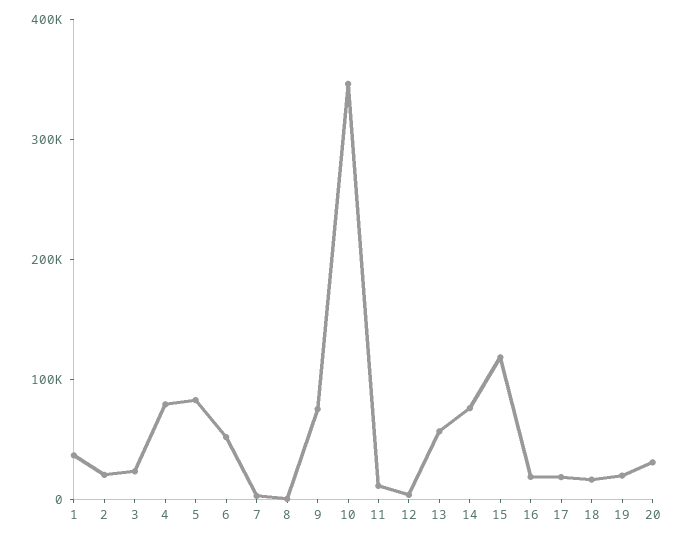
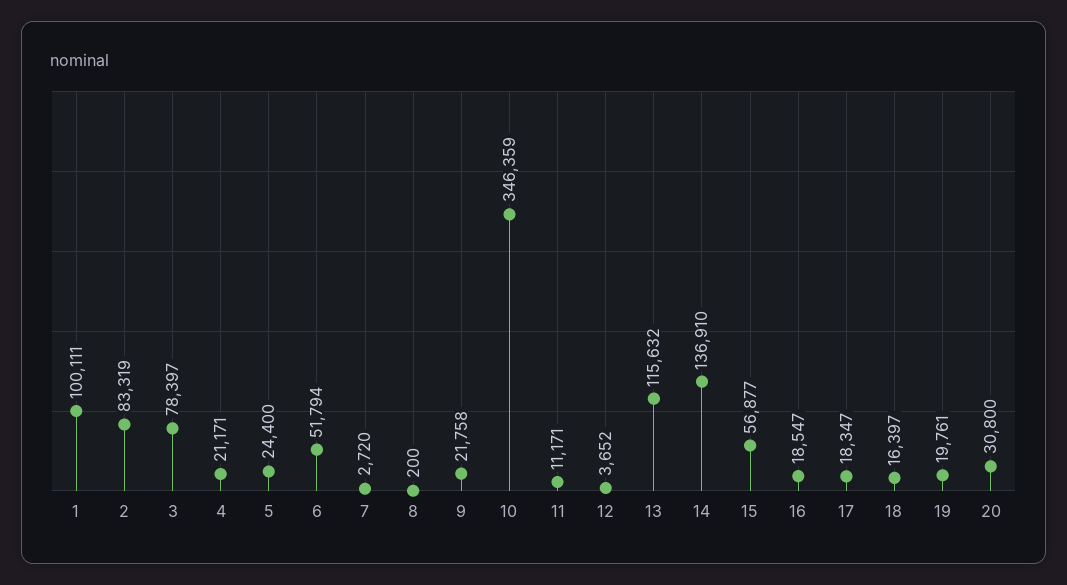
  {
-   "1": 40000,
+   "1": 100111,
-   "2": 20000,
+   "2": 83319,
-   "3": 20000,
+   "3": 78397,
-   "4": 80000,
+   "4": 21171,
-   "5": 80000,
+   "5": 24400,
    "6": 51794,
    "7": 2720,
    "8": 200,
-   "9": 80000,
+   "9": 21758,
    "10": 346359,
    "11": 11171,
    "12": 3652,
-   "13": 60000,
+   "13": 115632,
-   "14": 80000,
+   "14": 136910,
-   "15": 120000,
+   "15": 56877,
    "16": 18547,
    "17": 18347,
    "18": 16397,
    "19": 19761,
    "20": 30800
  }

